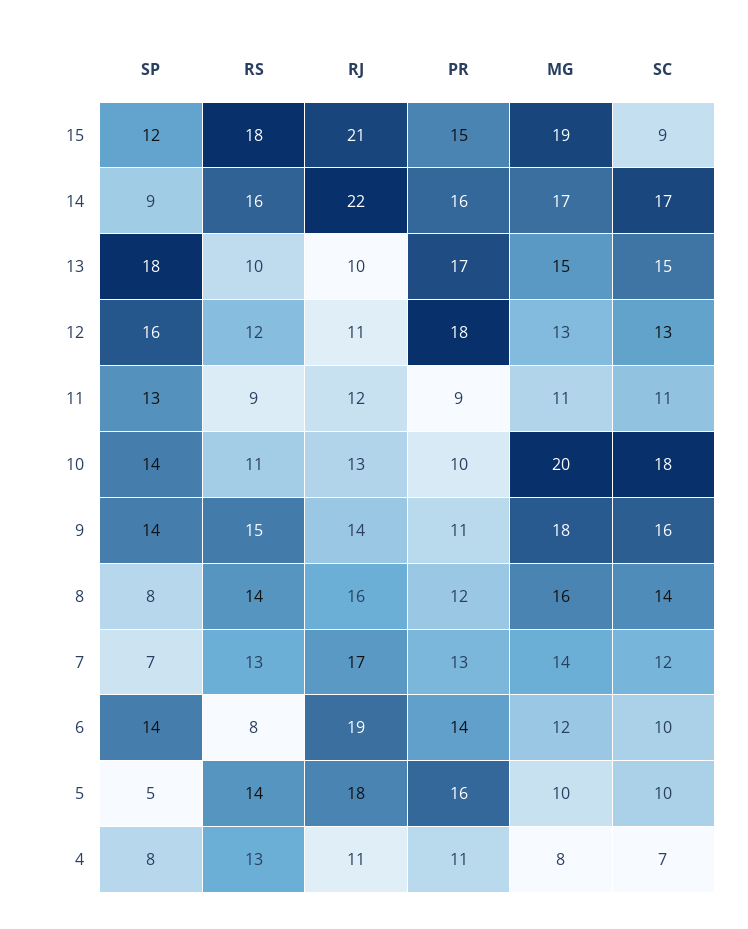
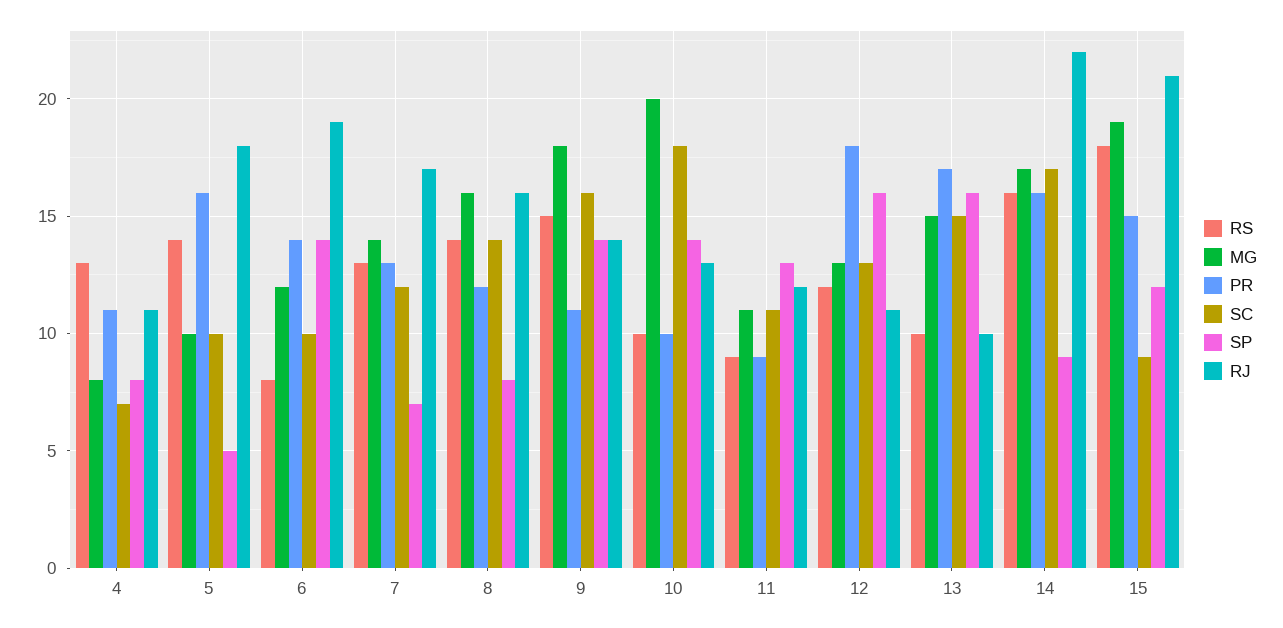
  {
    "SP": {
      "15": 12,
      "14": 9,
-     "13": 18,
+     "13": 16,
      "12": 16,
      "11": 13,
      "10": 14,
      "9": 14,
      "8": 8,
      "7": 7,
      "6": 14,
      "5": 5,
      "4": 8
    },
    "RS": {
      "15": 18,
      "14": 16,
      "13": 10,
      "12": 12,
      "11": 9,
-     "10": 11,
+     "10": 10,
      "9": 15,
      "8": 14,
      "7": 13,
      "6": 8,
      "5": 14,
      "4": 13
    },
    "RJ": {
      "15": 21,
      "14": 22,
      "13": 10,
      "12": 11,
      "11": 12,
      "10": 13,
      "9": 14,
      "8": 16,
      "7": 17,
      "6": 19,
      "5": 18,
      "4": 11
    },
    "PR": {
      "15": 15,
      "14": 16,
      "13": 17,
      "12": 18,
      "11": 9,
      "10": 10,
      "9": 11,
      "8": 12,
      "7": 13,
      "6": 14,
      "5": 16,
      "4": 11
    },
    "MG": {
      "15": 19,
      "14": 17,
      "13": 15,
      "12": 13,
      "11": 11,
      "10": 20,
      "9": 18,
      "8": 16,
      "7": 14,
      "6": 12,
      "5": 10,
      "4": 8
    },
    "SC": {
      "15": 9,
      "14": 17,
      "13": 15,
      "12": 13,
      "11": 11,
      "10": 18,
      "9": 16,
      "8": 14,
      "7": 12,
      "6": 10,
      "5": 10,
      "4": 7
    }
  }

